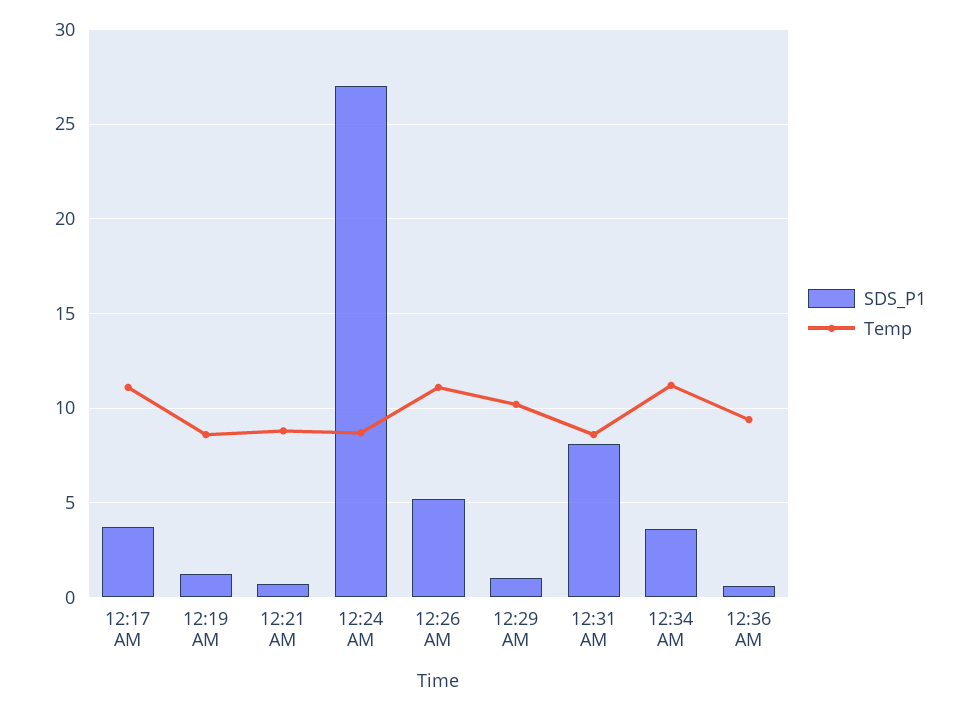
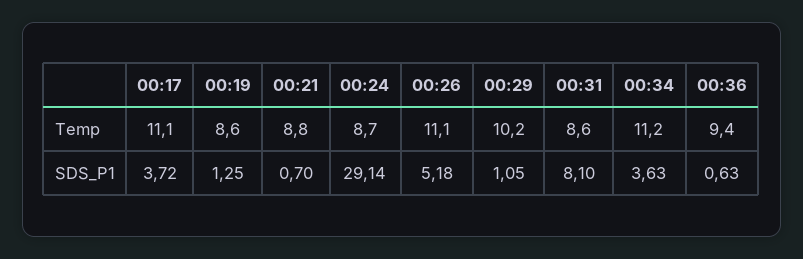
  {
    "SDS_P1": {
      "12:17 AM": 3.72,
      "12:19 AM": 1.25,
      "12:21 AM": 0.7,
-     "12:24 AM": 27,
+     "12:24 AM": 29.14,
      "12:26 AM": 5.18,
      "12:29 AM": 1.05,
      "12:31 AM": 8.1,
      "12:34 AM": 3.63,
      "12:36 AM": 0.63
    },
    "Temp": {
      "12:17 AM": 11.1,
      "12:19 AM": 8.6,
      "12:21 AM": 8.8,
      "12:24 AM": 8.7,
      "12:26 AM": 11.1,
      "12:29 AM": 10.2,
      "12:31 AM": 8.6,
      "12:34 AM": 11.2,
      "12:36 AM": 9.4
    }
  }

